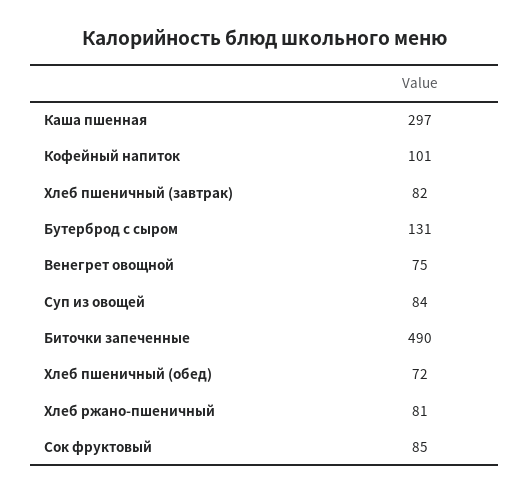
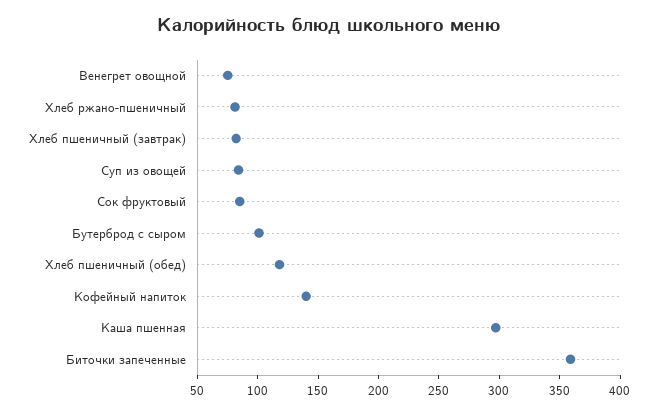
  {
    "Каша пшенная": 297,
-   "Кофейный напиток": 101,
+   "Кофейный напиток": 140,
    "Хлеб пшеничный (завтрак)": 82,
-   "Бутерброд с сыром": 131,
+   "Бутерброд с сыром": 100,
    "Венегрет овощной": 75,
    "Суп из овощей": 84,
-   "Биточки запеченные": 490,
+   "Биточки запеченные": 360,
-   "Хлеб пшеничный (обед)": 72,
+   "Хлеб пшеничный (обед)": 120,
    "Хлеб ржано-пшеничный": 81,
    "Сок фруктовый": 85
  }

